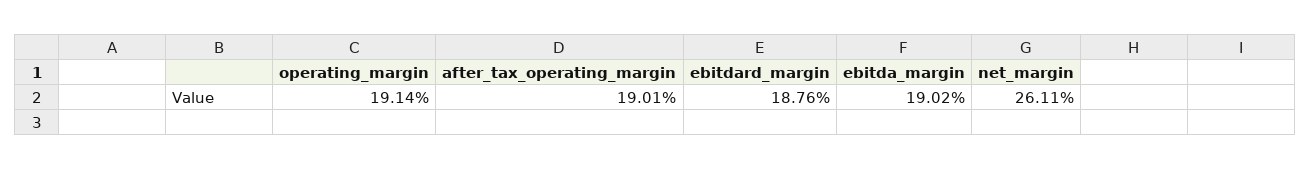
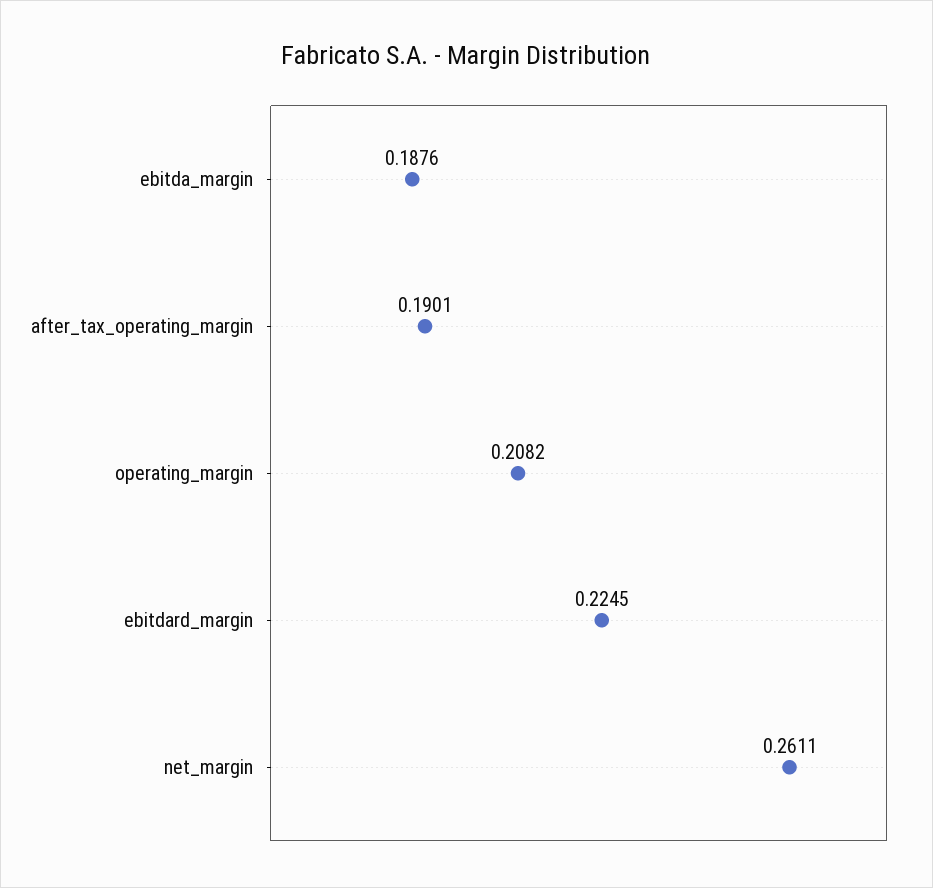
  {
-   "operating_margin": 0.1914,
+   "operating_margin": 0.2082,
    "after_tax_operating_margin": 0.1901,
-   "ebitdard_margin": 0.1876,
+   "ebitdard_margin": 0.2245,
-   "ebitda_margin": 0.1902,
+   "ebitda_margin": 0.1876,
    "net_margin": 0.2611
  }

